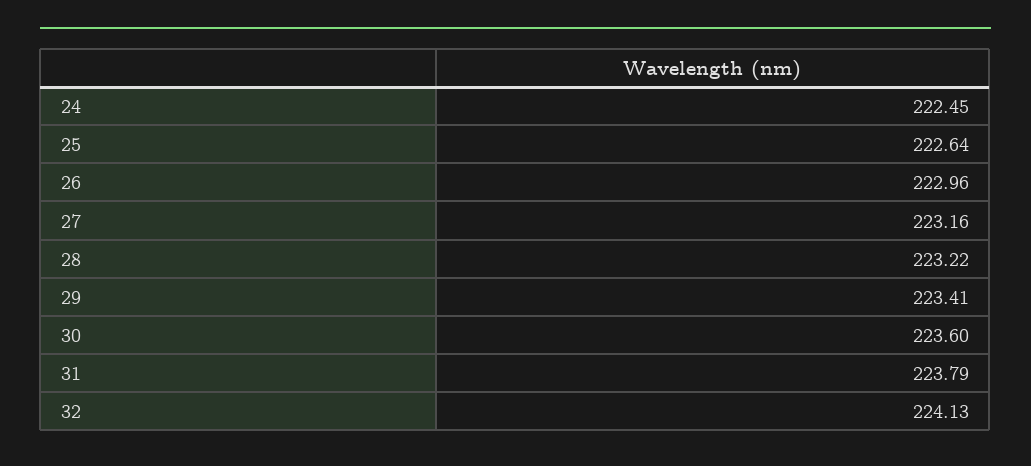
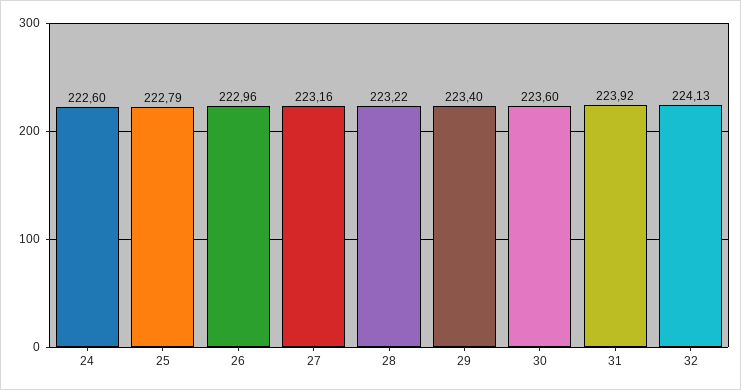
  {
-   "24": 222.45,
+   "24": 222.6,
-   "25": 222.64,
+   "25": 222.79,
    "26": 222.96,
    "27": 223.16,
    "28": 223.22,
-   "29": 223.41,
+   "29": 223.4,
    "30": 223.6,
-   "31": 223.79,
+   "31": 223.92,
    "32": 224.13
  }

